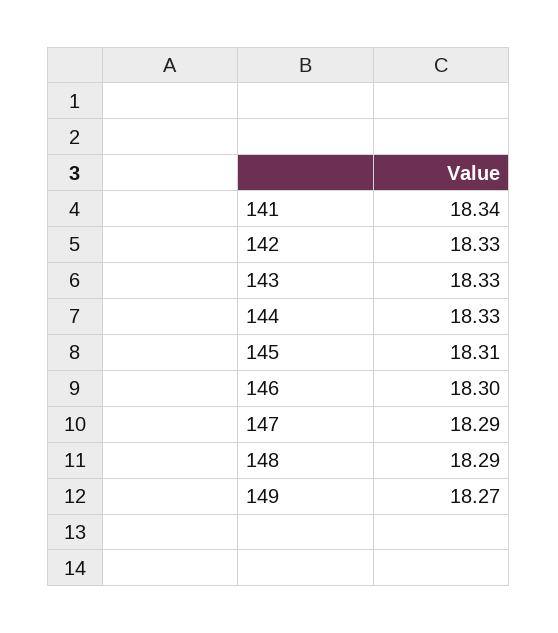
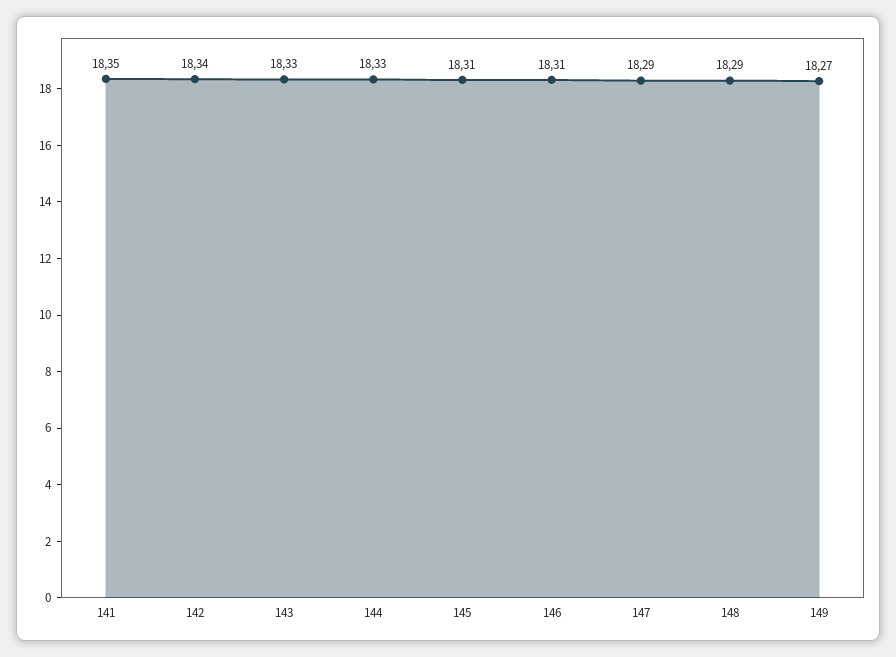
  {
-   "141": 18.34,
+   "141": 18.35,
-   "142": 18.33,
+   "142": 18.34,
    "143": 18.33,
    "144": 18.33,
    "145": 18.31,
-   "146": 18.3,
+   "146": 18.31,
    "147": 18.29,
    "148": 18.29,
    "149": 18.27
  }

